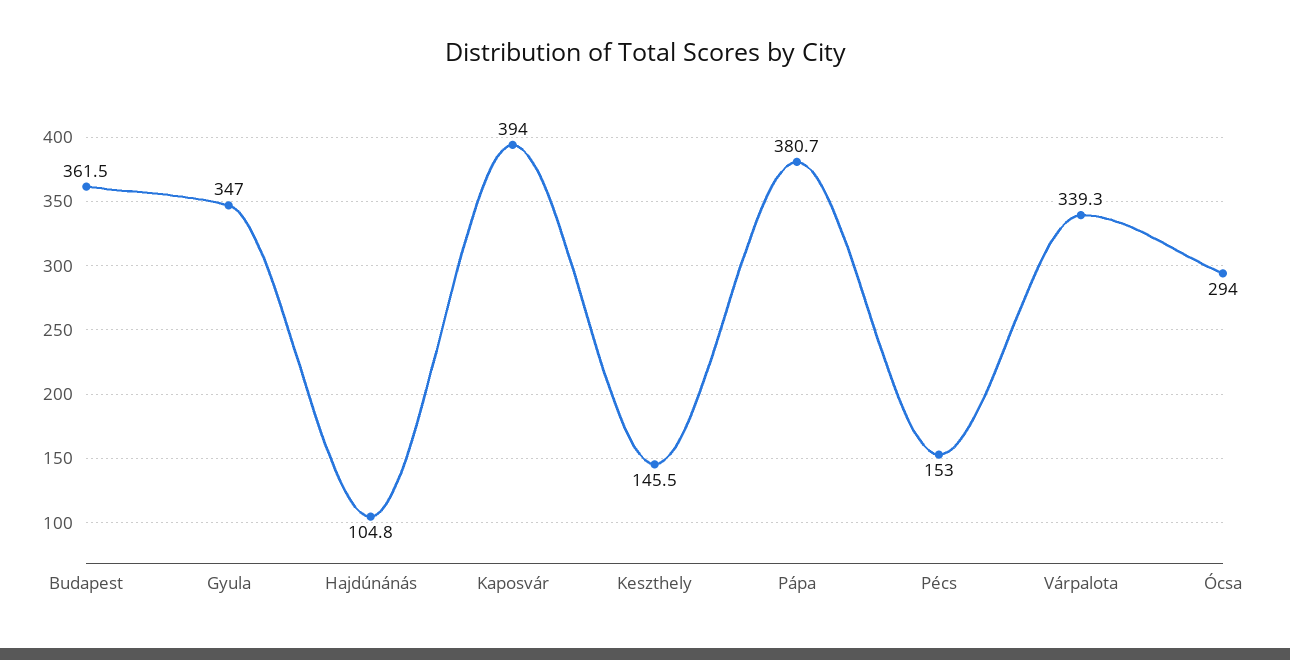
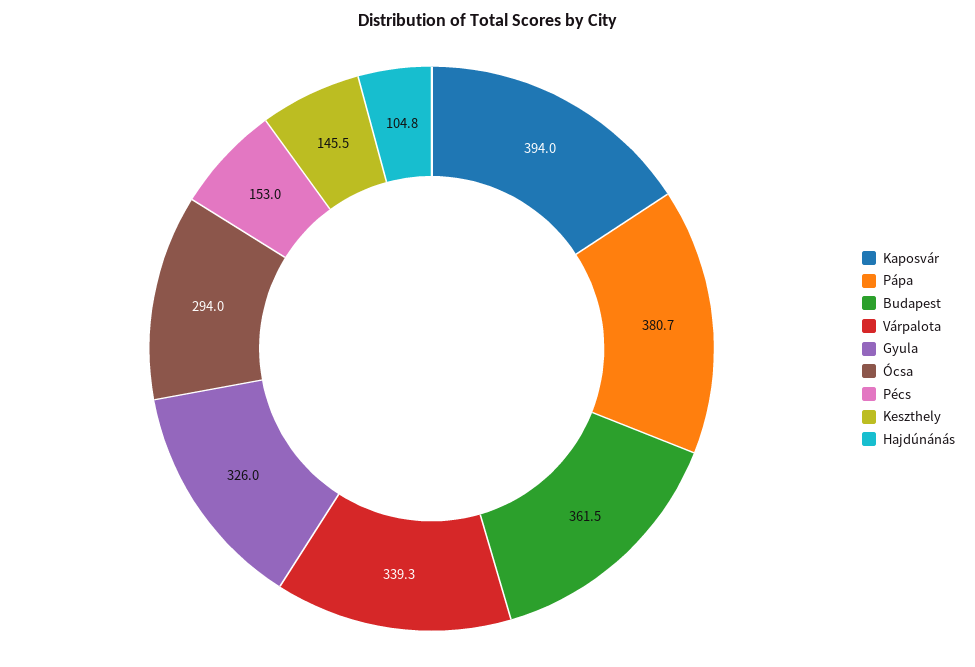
  {
    "Budapest": 361.5,
-   "Gyula": 347,
+   "Gyula": 326,
    "Hajdúnánás": 104.8,
    "Kaposvár": 394,
    "Keszthely": 145.5,
    "Pápa": 380.7,
    "Pécs": 153,
    "Várpalota": 339.3,
    "Ócsa": 294
  }

